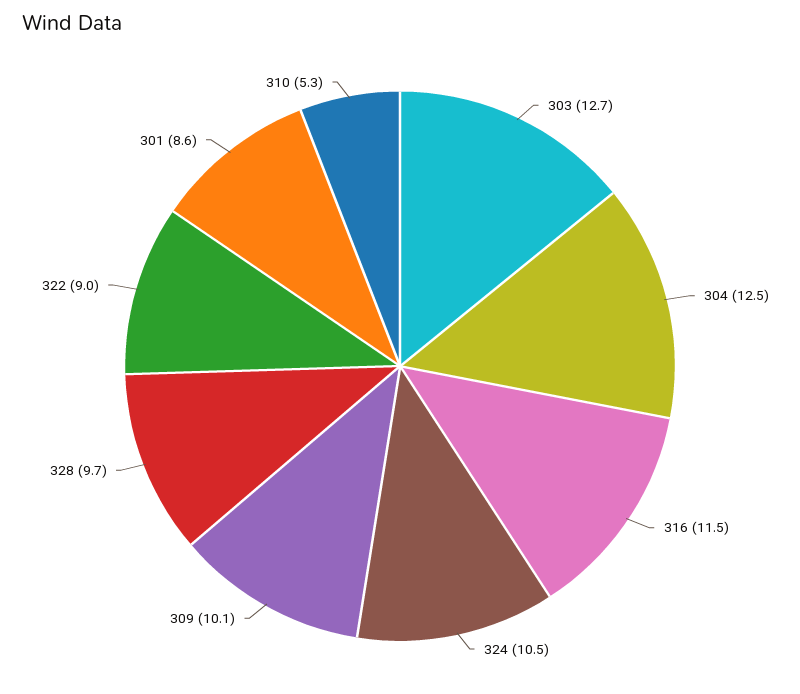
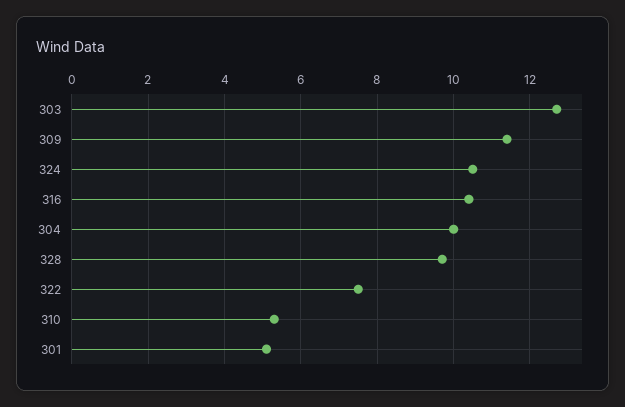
  {
    "303": 12.7,
-   "304": 12.5,
+   "304": 10,
-   "316": 11.5,
+   "316": 10.5,
    "324": 10.5,
-   "309": 10.1,
+   "309": 11.5,
    "328": 9.7,
-   "322": 9,
+   "322": 7.5,
-   "301": 8.6,
+   "301": 5,
    "310": 5.3
  }

